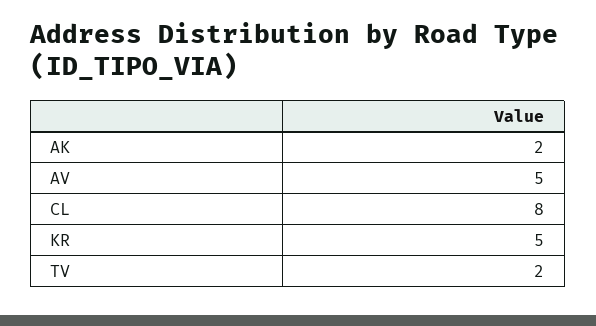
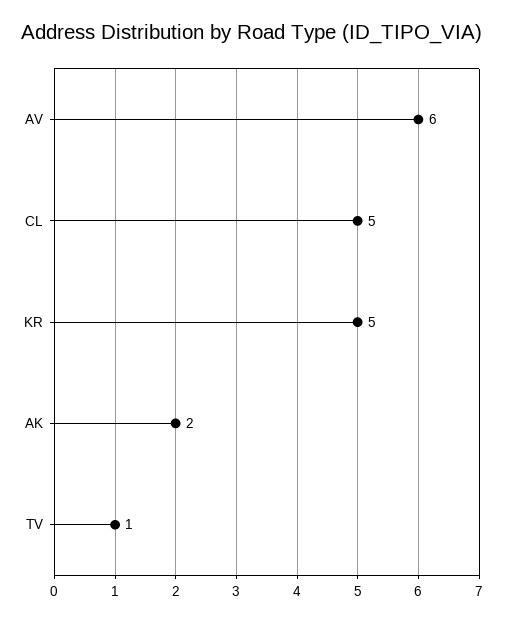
  {
    "AK": 2,
-   "AV": 5,
+   "AV": 6,
-   "CL": 8,
+   "CL": 5,
    "KR": 5,
-   "TV": 2
+   "TV": 1
  }

